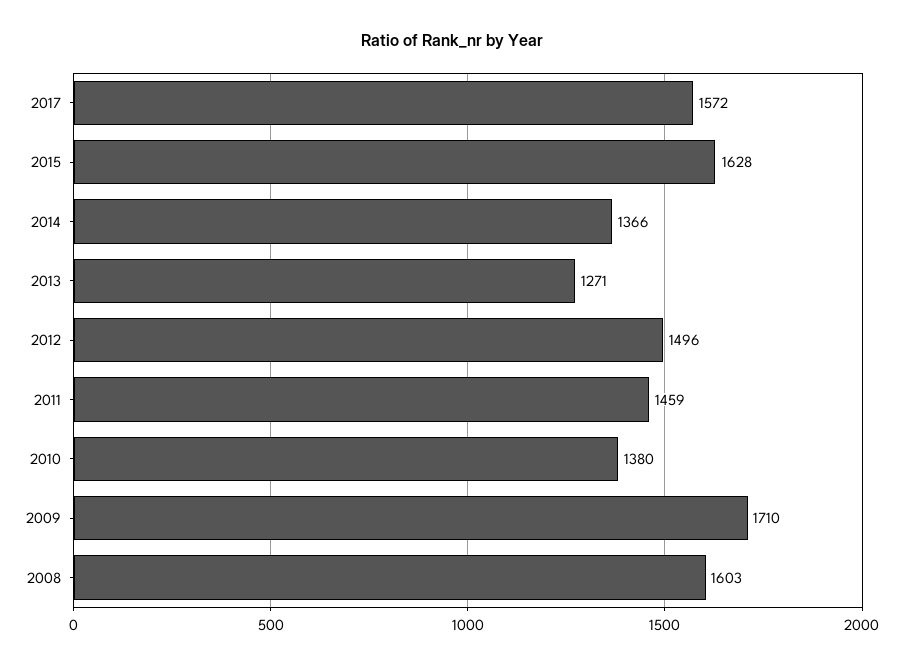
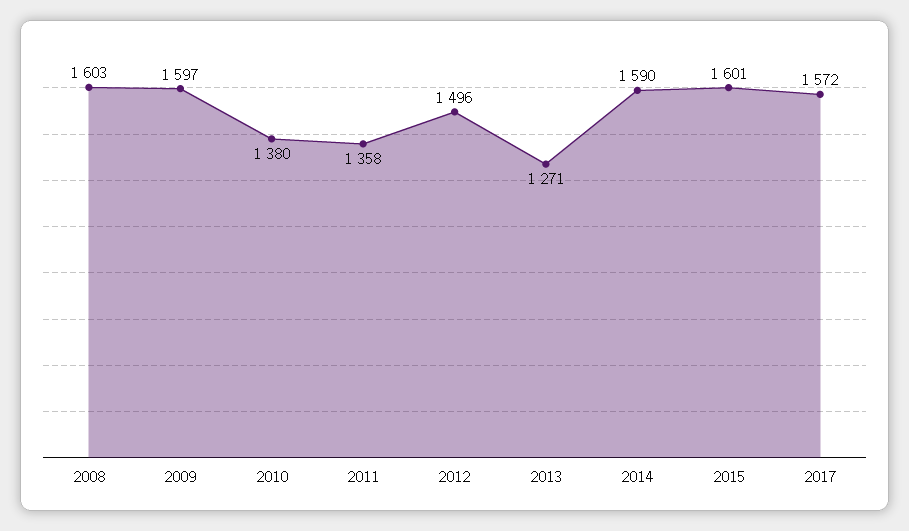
  {
    "2017": 1572,
-   "2015": 1628,
+   "2015": 1601,
-   "2014": 1366,
+   "2014": 1590,
    "2013": 1271,
    "2012": 1496,
-   "2011": 1459,
+   "2011": 1358,
    "2010": 1380,
-   "2009": 1710,
+   "2009": 1597,
    "2008": 1603
  }

